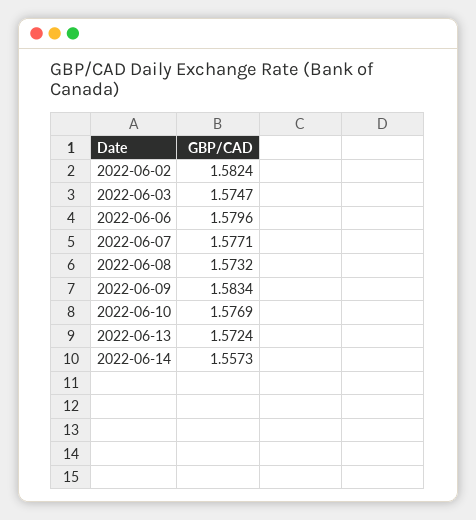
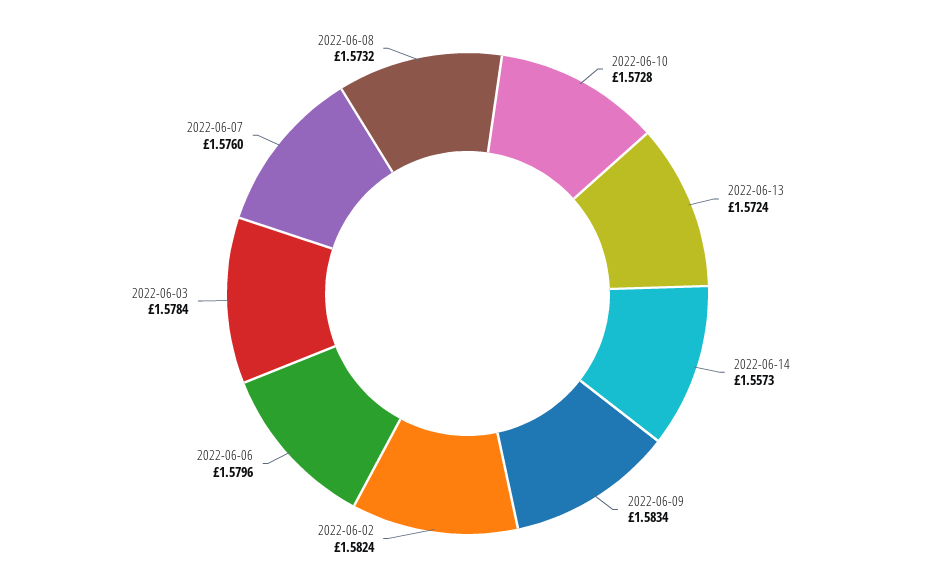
  {
    "2022-06-02": 1.5824,
-   "2022-06-03": 1.5747,
+   "2022-06-03": 1.5784,
    "2022-06-06": 1.5796,
-   "2022-06-07": 1.5771,
+   "2022-06-07": 1.576,
    "2022-06-08": 1.5732,
    "2022-06-09": 1.5834,
-   "2022-06-10": 1.5769,
+   "2022-06-10": 1.5728,
    "2022-06-13": 1.5724,
    "2022-06-14": 1.5573
  }

